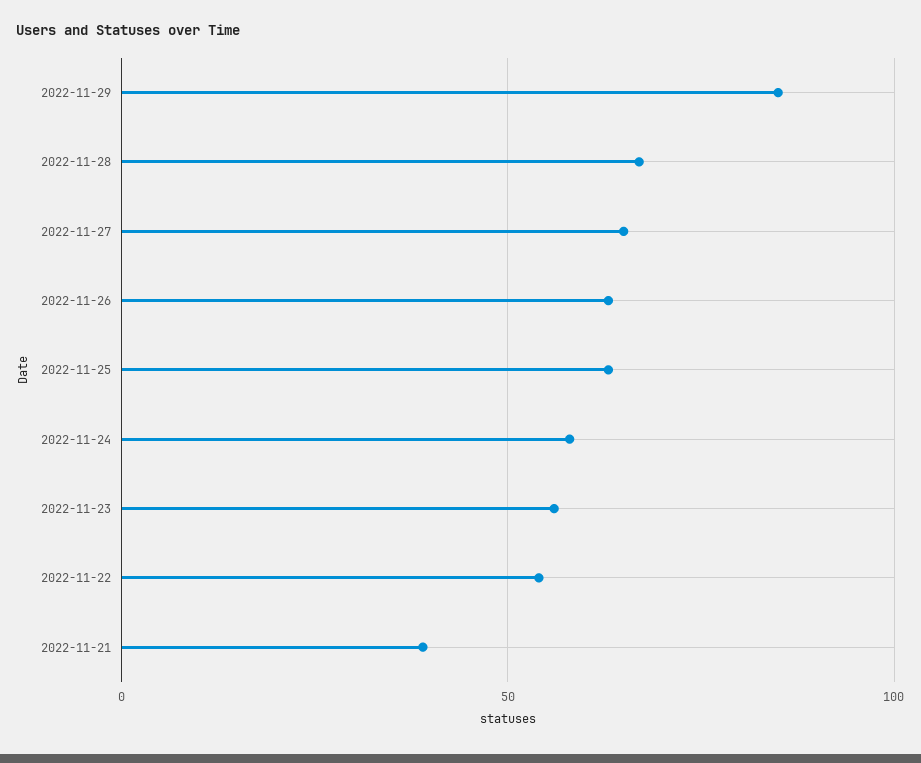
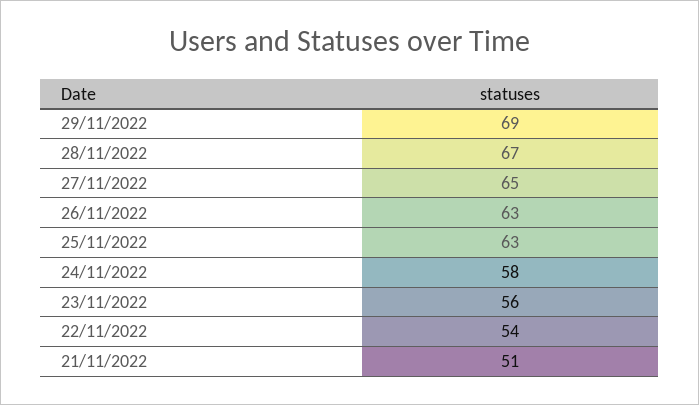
  {
-   "2022-11-29": 85,
+   "2022-11-29": 69,
    "2022-11-28": 67,
    "2022-11-27": 65,
    "2022-11-26": 63,
    "2022-11-25": 63,
    "2022-11-24": 58,
    "2022-11-23": 56,
    "2022-11-22": 54,
-   "2022-11-21": 40
+   "2022-11-21": 51
  }

